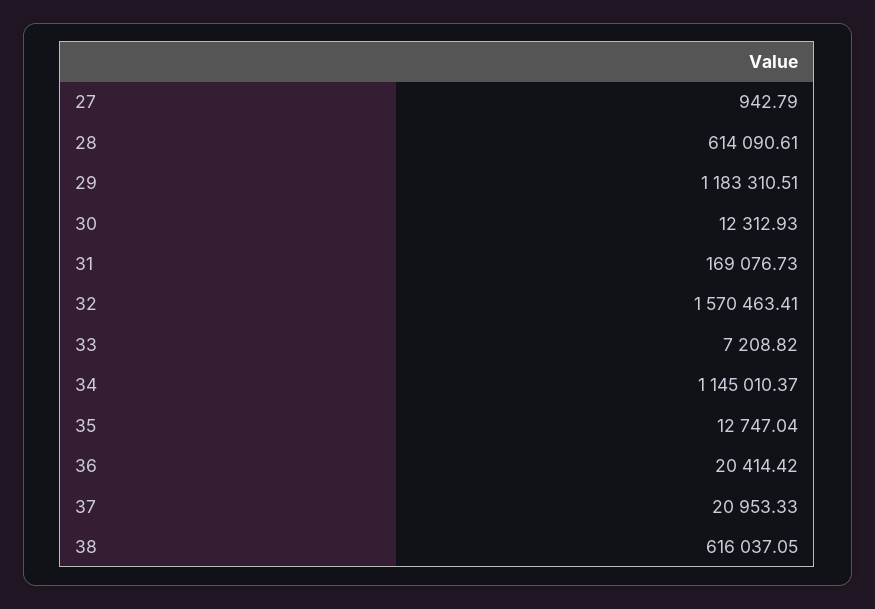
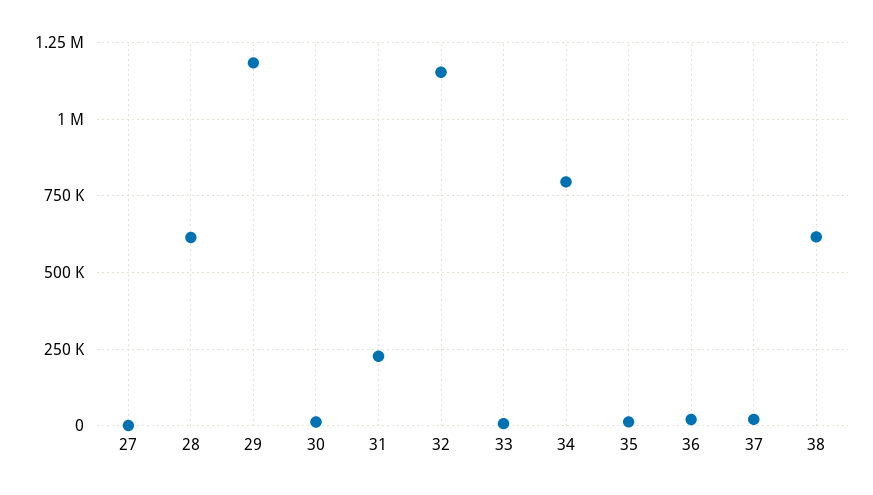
  {
    "27": 942.79,
    "28": 614090.61,
    "29": 1183310.51,
    "30": 12312.93,
-   "31": 169076.73,
+   "31": 225000,
-   "32": 1570463.41,
+   "32": 1150000,
    "33": 7208.82,
-   "34": 1145010.37,
+   "34": 800000,
    "35": 12747.04,
    "36": 20414.42,
    "37": 20953.33,
    "38": 616037.05
  }

